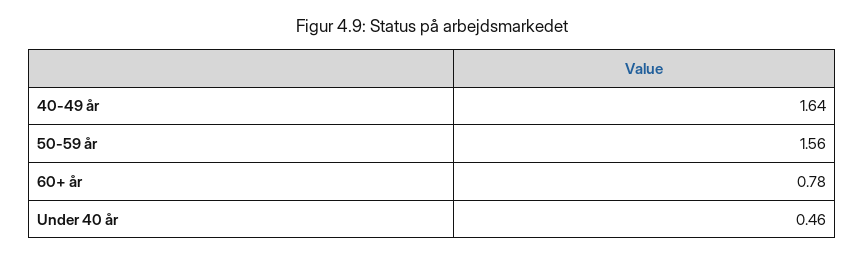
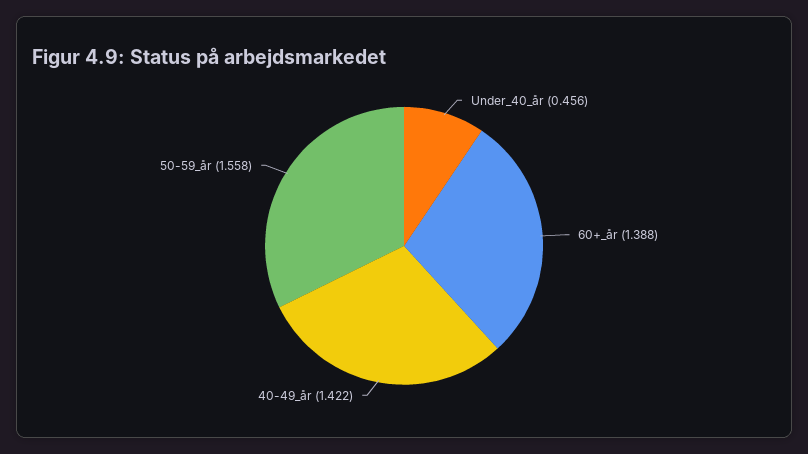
  {
-   "40-49 år": 1.64,
+   "40-49 år": 1.422,
    "50-59 år": 1.558,
-   "60+ år": 0.78,
+   "60+ år": 1.388,
    "Under 40 år": 0.456
  }

